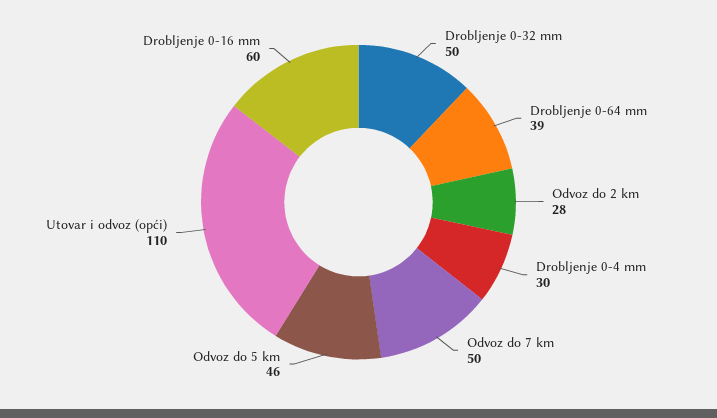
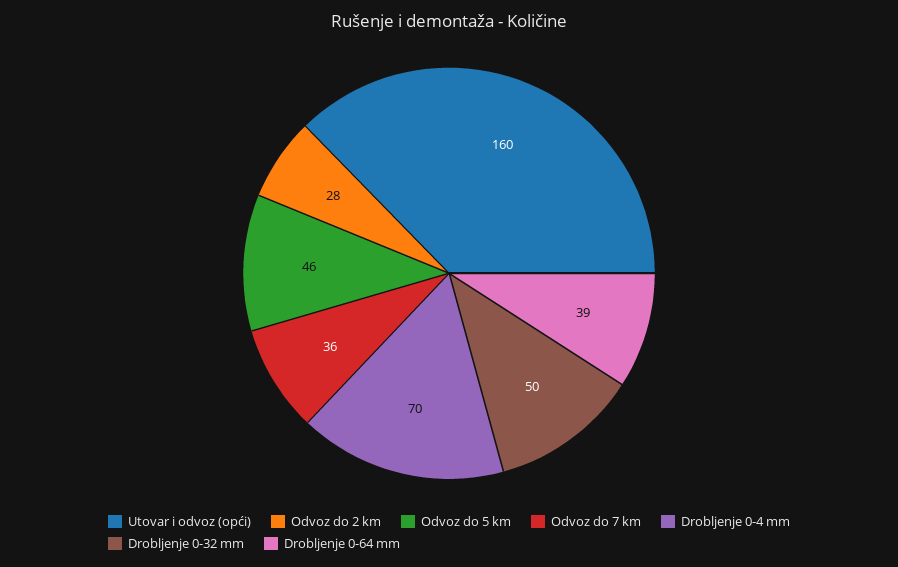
  {
    "Drobljenje 0-32 mm": 50,
    "Drobljenje 0-64 mm": 39,
    "Odvoz do 2 km": 28,
-   "Drobljenje 0-4 mm": 30,
+   "Drobljenje 0-4 mm": 70,
-   "Odvoz do 7 km": 50,
+   "Odvoz do 7 km": 36,
    "Odvoz do 5 km": 46,
-   "Utovar i odvoz (opći)": 110,
+   "Utovar i odvoz (opći)": 160
-   "Drobljenje 0-16 mm": 60
  }

